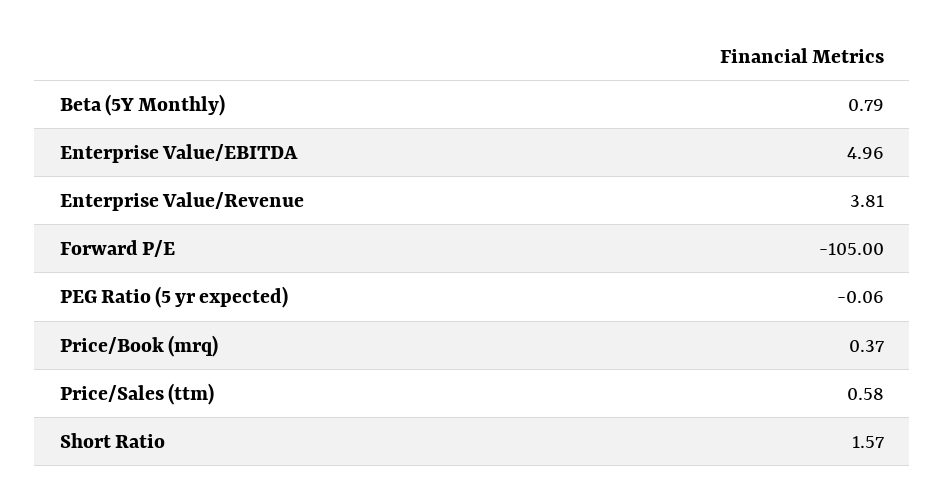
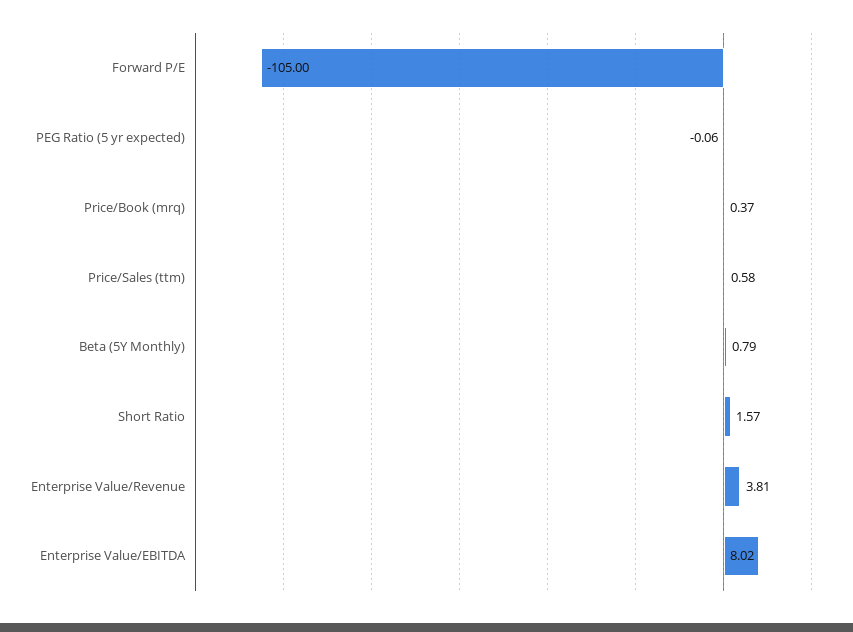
  {
    "Beta (5Y Monthly)": 0.79,
-   "Enterprise Value/EBITDA": 4.96,
+   "Enterprise Value/EBITDA": 8.02,
    "Enterprise Value/Revenue": 3.81,
    "Forward P/E": -105,
    "PEG Ratio (5 yr expected)": -0.06,
    "Price/Book (mrq)": 0.37,
    "Price/Sales (ttm)": 0.58,
    "Short Ratio": 1.57
  }

